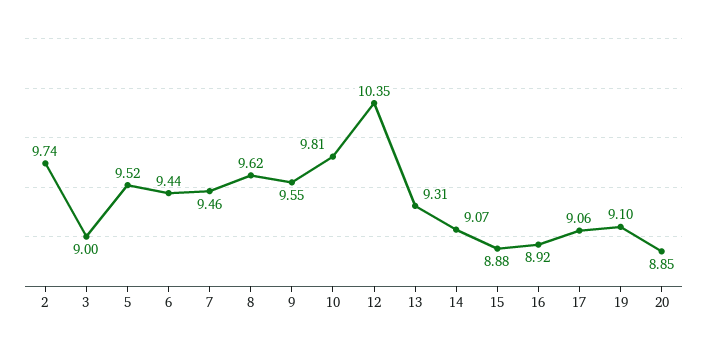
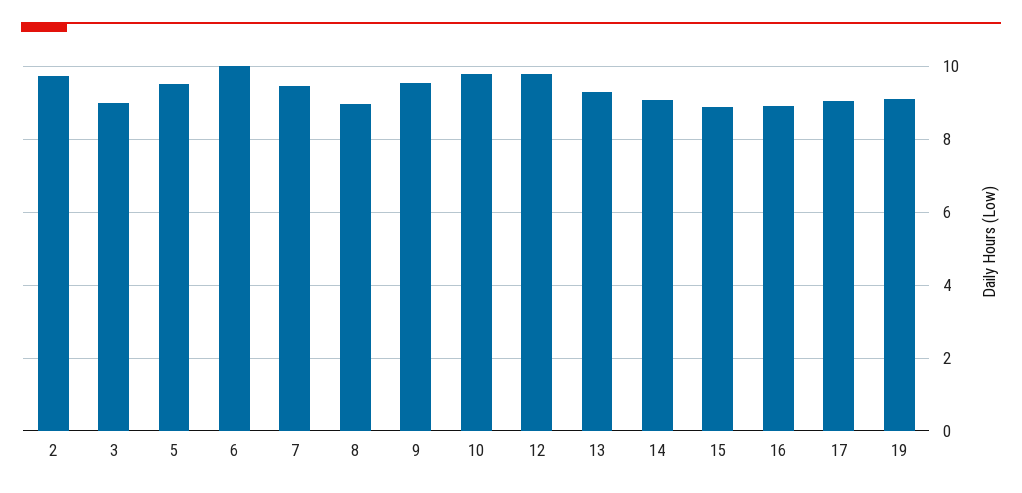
  {
    "2": 9.74,
    "3": 9,
    "5": 9.52,
-   "6": 9.44,
+   "6": 10,
    "7": 9.46,
-   "8": 9.62,
+   "8": 9,
    "9": 9.55,
    "10": 9.81,
-   "12": 10.35,
+   "12": 9.8,
    "13": 9.31,
    "14": 9.07,
    "15": 8.88,
    "16": 8.92,
    "17": 9.06,
-   "19": 9.1,
+   "19": 9.1
-   "20": 8.85
  }

